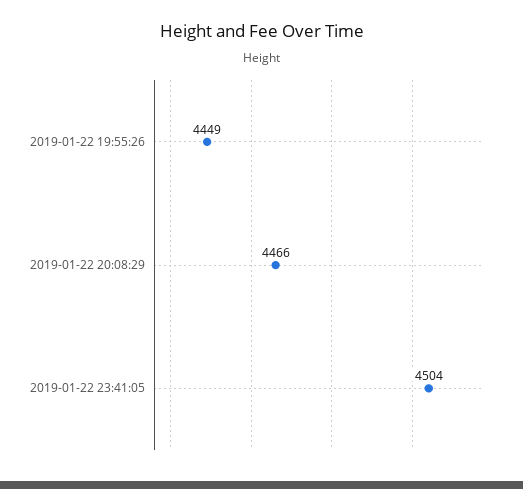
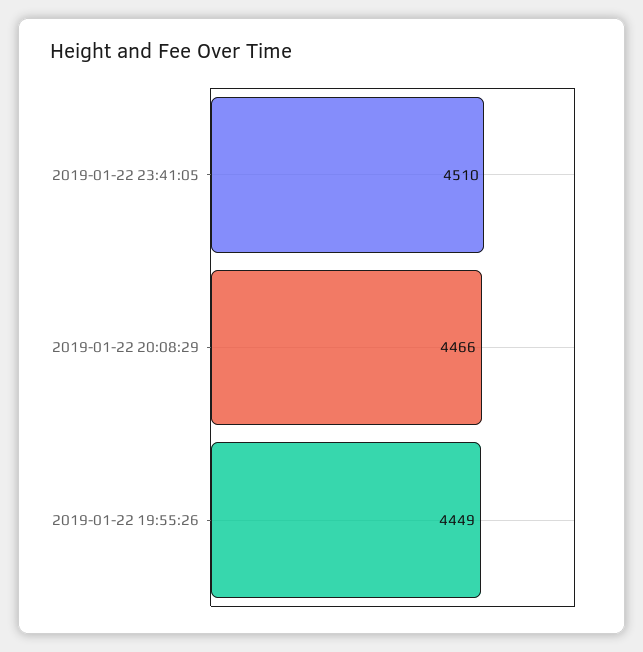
  {
    "2019-01-22 19:55:26": 4449,
    "2019-01-22 20:08:29": 4466,
-   "2019-01-22 23:41:05": 4504
+   "2019-01-22 23:41:05": 4510
  }

